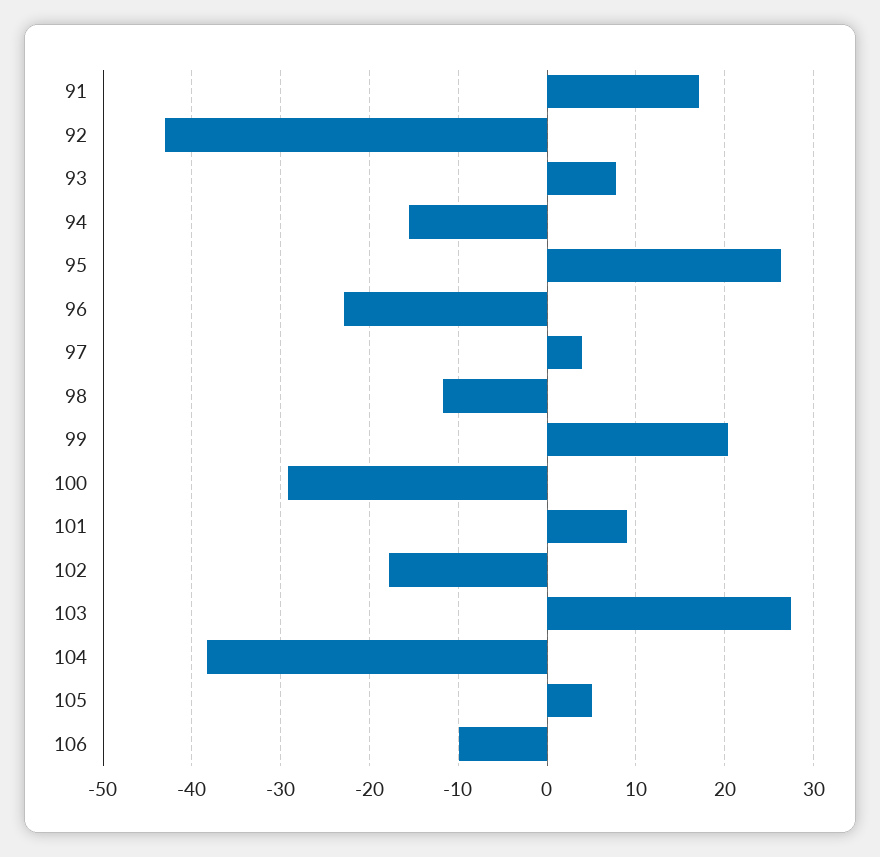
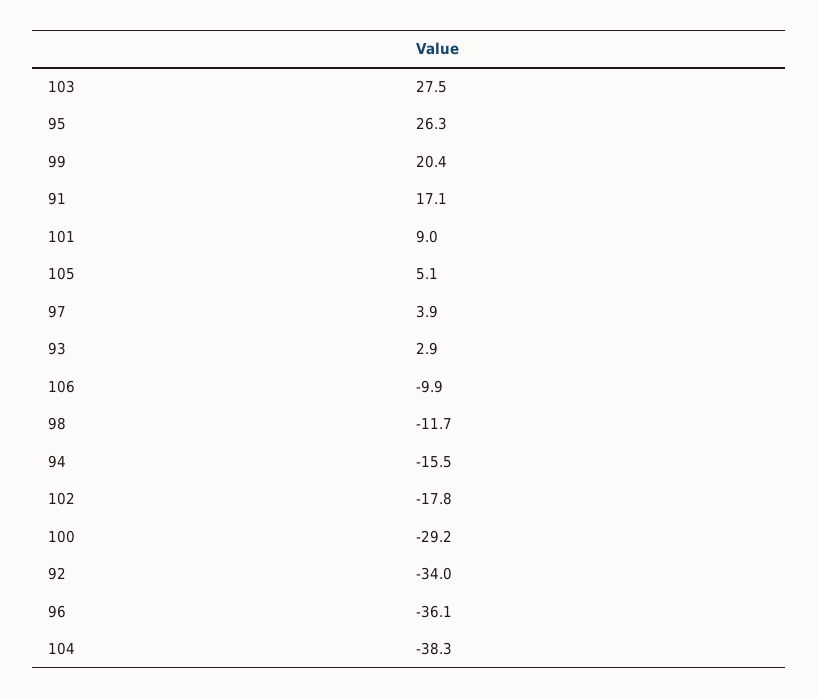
  {
    "91": 17.1,
-   "92": -43,
+   "92": -34,
-   "93": 8,
+   "93": 2.9,
    "94": -15.5,
    "95": 26.3,
-   "96": -23,
+   "96": -36.1,
    "97": 3.9,
    "98": -11.7,
    "99": 20.4,
    "100": -29.2,
    "101": 9,
    "102": -17.8,
    "103": 27.5,
    "104": -38.3,
    "105": 5.1,
    "106": -9.9
  }

